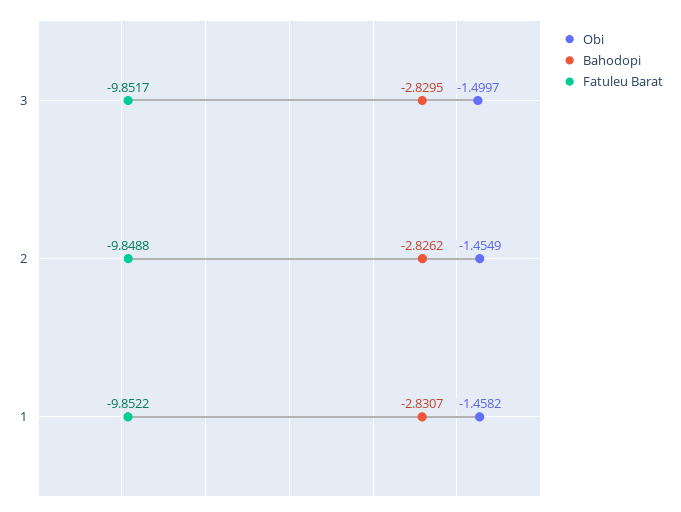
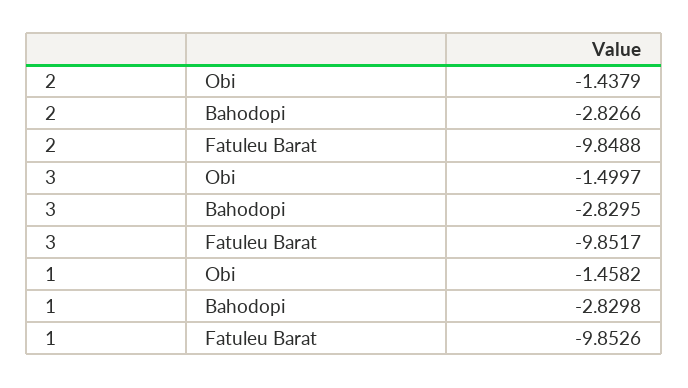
  {
    "Obi": {
      "3": -1.4997,
-     "2": -1.4549,
+     "2": -1.4379,
      "1": -1.4582
    },
    "Bahodopi": {
      "3": -2.8295,
-     "2": -2.8262,
+     "2": -2.8266,
-     "1": -2.8307
+     "1": -2.8298
    },
    "Fatuleu Barat": {
      "3": -9.8517,
      "2": -9.8488,
-     "1": -9.8522
+     "1": -9.8526
    }
  }

